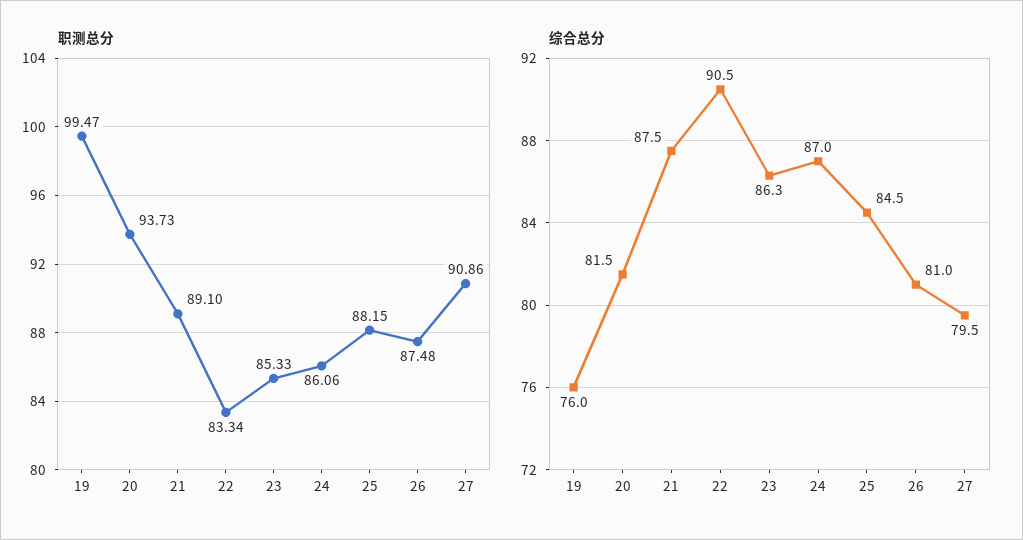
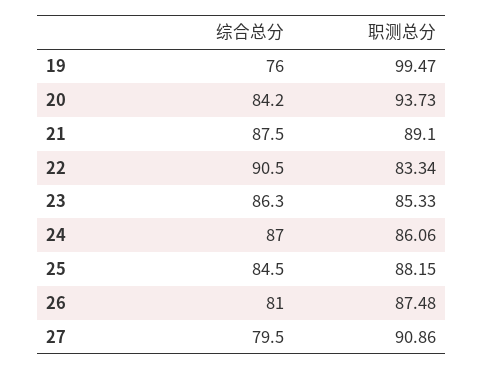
  {
    "职测总分": {
      "19": 99.47,
      "20": 93.73,
      "21": 89.1,
      "22": 83.34,
      "23": 85.33,
      "24": 86.06,
      "25": 88.15,
      "26": 87.48,
      "27": 90.86
    },
    "综合总分": {
      "19": 76,
-     "20": 81.5,
+     "20": 84.2,
      "21": 87.5,
      "22": 90.5,
      "23": 86.3,
      "24": 87,
      "25": 84.5,
      "26": 81,
      "27": 79.5
    }
  }

